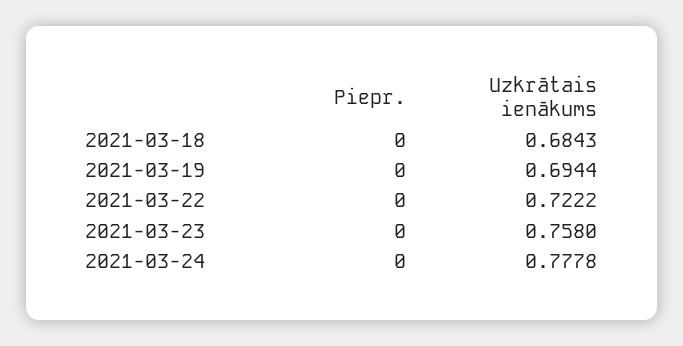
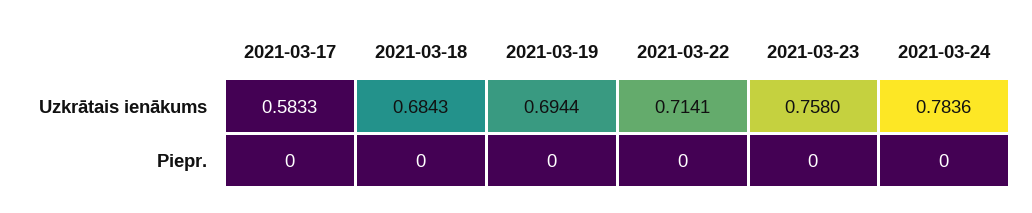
  {
    "Piepr.": {
      "2021-03-18": 0,
      "2021-03-19": 0,
      "2021-03-22": 0,
      "2021-03-23": 0,
-     "2021-03-24": 0
+     "2021-03-24": 0,
+     "2021-03-17": 0
    },
    "Uzkrātais ienākums": {
      "2021-03-18": 0.6843,
      "2021-03-19": 0.6944,
-     "2021-03-22": 0.7222,
+     "2021-03-22": 0.7141,
      "2021-03-23": 0.758,
-     "2021-03-24": 0.7778
+     "2021-03-24": 0.7836,
+     "2021-03-17": 0.5833
    }
  }

